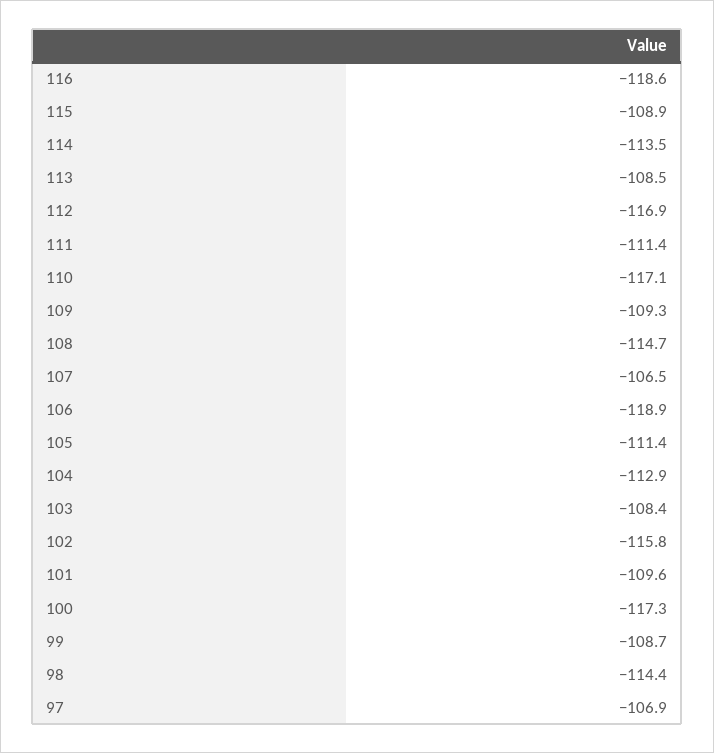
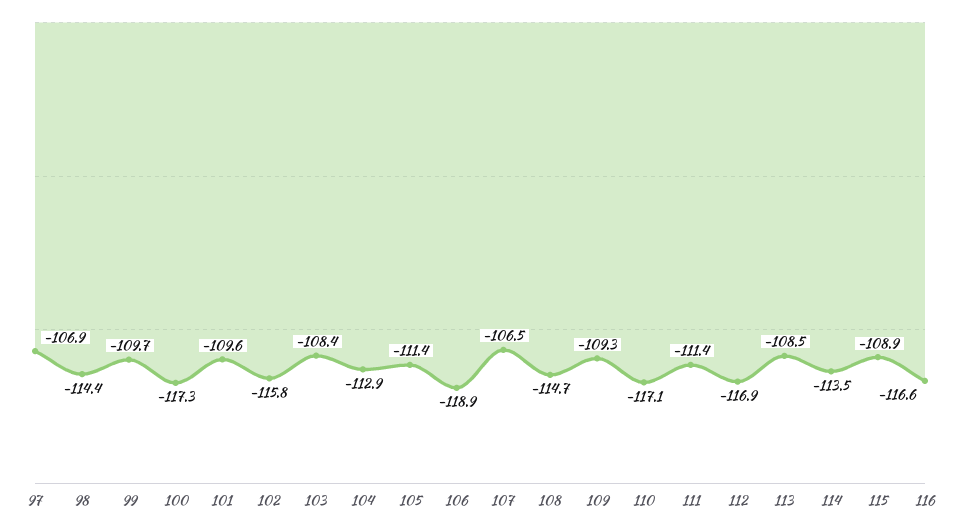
  {
-   "116": -118.6,
+   "116": -116.6,
    "115": -108.9,
    "114": -113.5,
    "113": -108.5,
    "112": -116.9,
    "111": -111.4,
    "110": -117.1,
    "109": -109.3,
    "108": -114.7,
    "107": -106.5,
    "106": -118.9,
    "105": -111.4,
    "104": -112.9,
    "103": -108.4,
    "102": -115.8,
    "101": -109.6,
    "100": -117.3,
-   "99": -108.7,
+   "99": -109.7,
    "98": -114.4,
    "97": -106.9
  }

